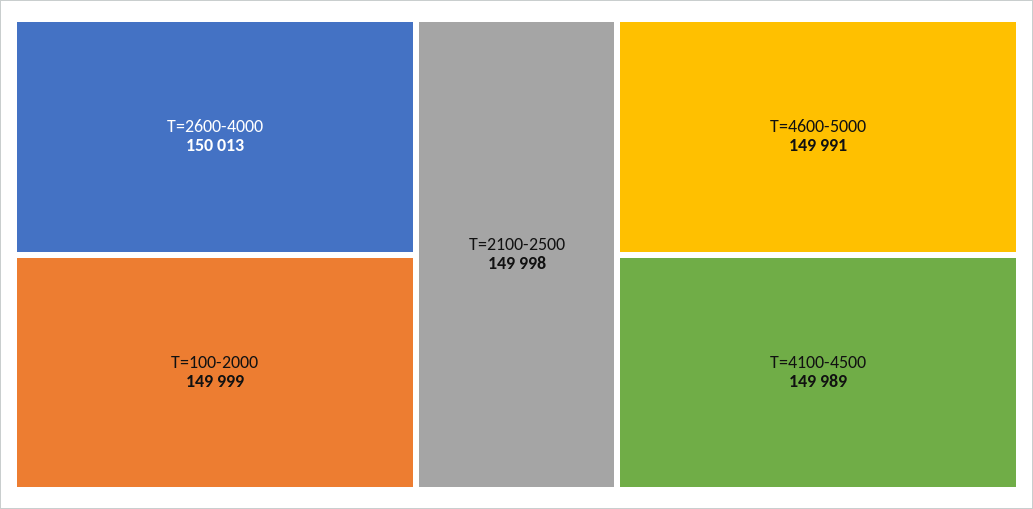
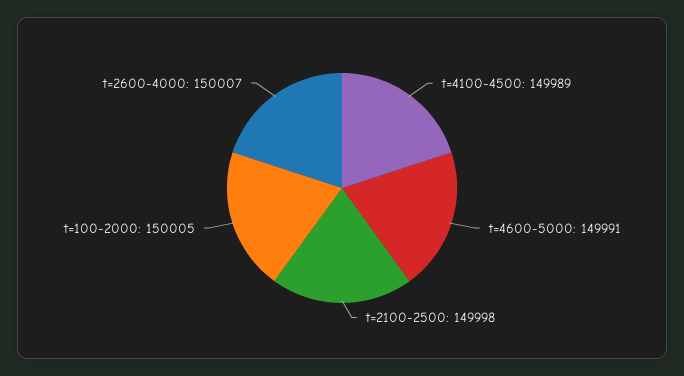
  {
-   "T=2600-4000": 150013,
+   "T=2600-4000": 150007,
-   "T=100-2000": 149999,
+   "T=100-2000": 150005,
    "T=2100-2500": 149998,
    "T=4600-5000": 149991,
    "T=4100-4500": 149989
  }

